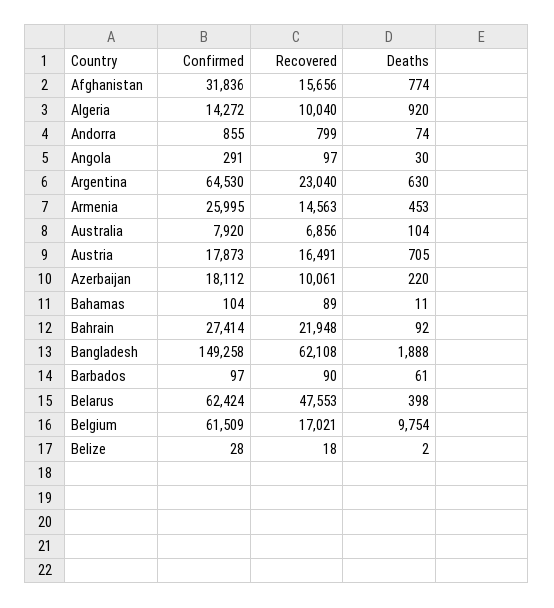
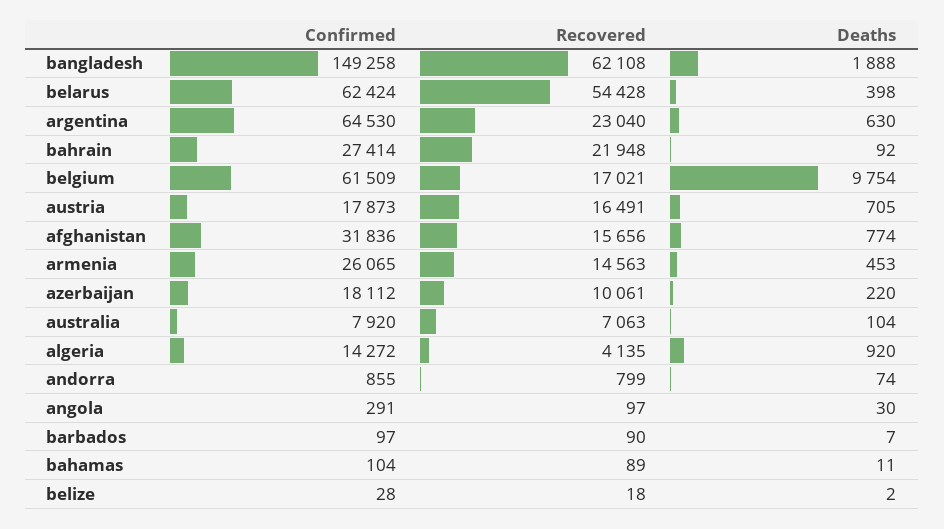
  {
    "Confirmed": {
      "Afghanistan": 31836,
      "Algeria": 14272,
      "Andorra": 855,
      "Angola": 291,
      "Argentina": 64530,
-     "Armenia": 25995,
+     "Armenia": 26065,
      "Australia": 7920,
      "Austria": 17873,
      "Azerbaijan": 18112,
      "Bahamas": 104,
      "Bahrain": 27414,
      "Bangladesh": 149258,
      "Barbados": 97,
      "Belarus": 62424,
      "Belgium": 61509,
      "Belize": 28
    },
    "Recovered": {
      "Afghanistan": 15656,
-     "Algeria": 10040,
+     "Algeria": 4135,
      "Andorra": 799,
      "Angola": 97,
      "Argentina": 23040,
      "Armenia": 14563,
-     "Australia": 6856,
+     "Australia": 7063,
      "Austria": 16491,
      "Azerbaijan": 10061,
      "Bahamas": 89,
      "Bahrain": 21948,
      "Bangladesh": 62108,
      "Barbados": 90,
-     "Belarus": 47553,
+     "Belarus": 54428,
      "Belgium": 17021,
      "Belize": 18
    },
    "Deaths": {
      "Afghanistan": 774,
      "Algeria": 920,
      "Andorra": 74,
      "Angola": 30,
      "Argentina": 630,
      "Armenia": 453,
      "Australia": 104,
      "Austria": 705,
      "Azerbaijan": 220,
      "Bahamas": 11,
      "Bahrain": 92,
      "Bangladesh": 1888,
-     "Barbados": 61,
+     "Barbados": 7,
      "Belarus": 398,
      "Belgium": 9754,
      "Belize": 2
    }
  }

